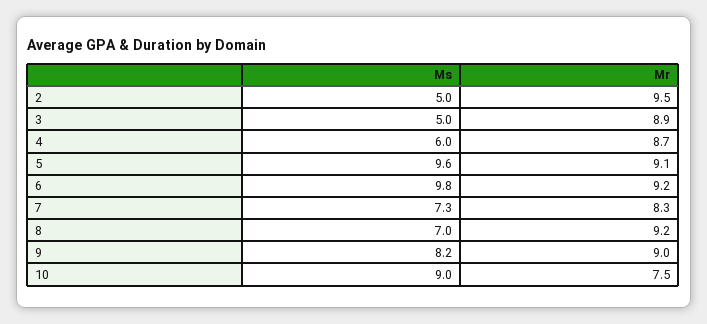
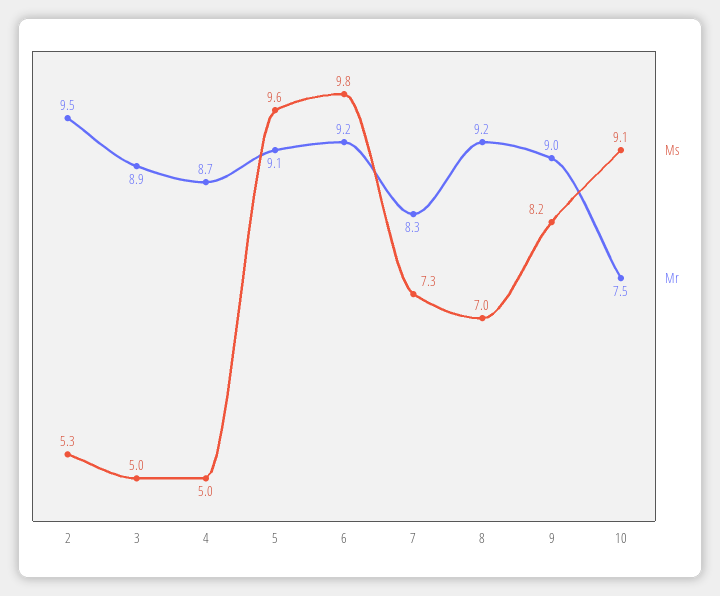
  {
    "Ms": {
-     "2": 5,
+     "2": 5.3,
      "3": 5,
-     "4": 6,
+     "4": 5,
      "5": 9.6,
      "6": 9.8,
      "7": 7.3,
      "8": 7,
      "9": 8.2,
-     "10": 9
+     "10": 9.1
    },
    "Mr": {
      "2": 9.5,
      "3": 8.9,
      "4": 8.7,
      "5": 9.1,
      "6": 9.2,
      "7": 8.3,
      "8": 9.2,
      "9": 9,
      "10": 7.5
    }
  }

